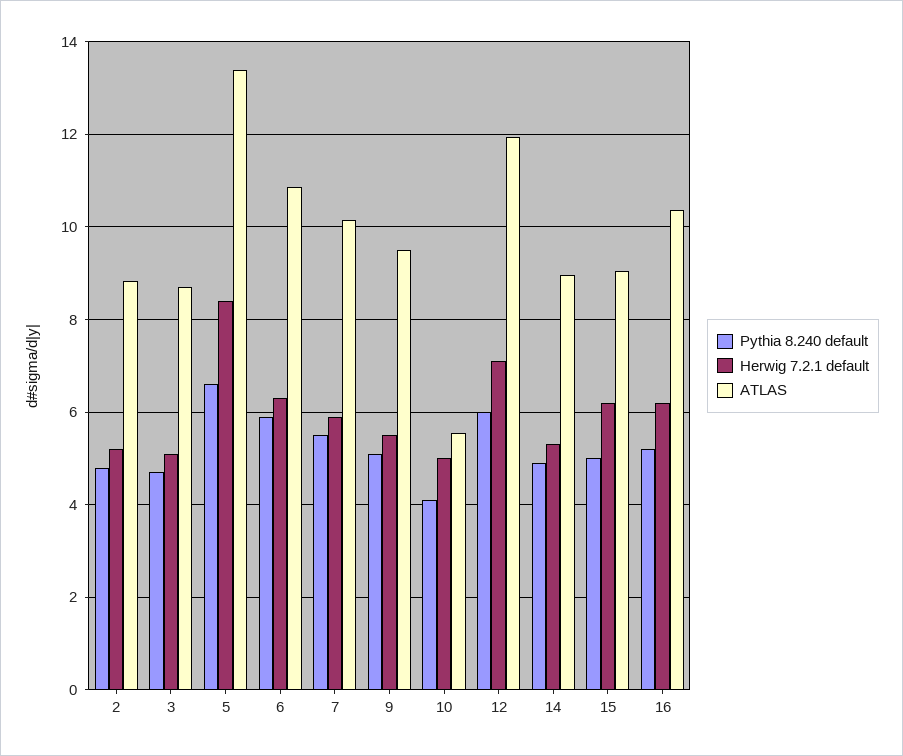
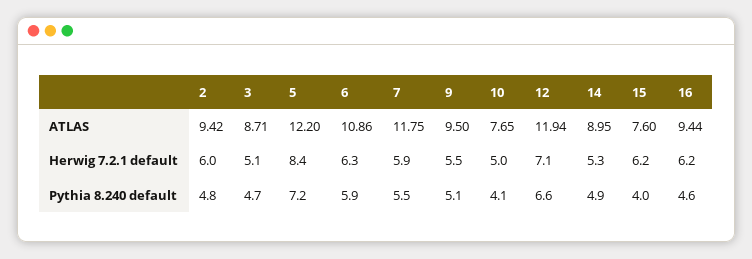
  {
    "Pythia 8.240 default": {
      "2": 4.8,
      "3": 4.7,
-     "5": 6.6,
+     "5": 7.2,
      "6": 5.9,
      "7": 5.5,
      "9": 5.1,
      "10": 4.1,
-     "12": 6,
+     "12": 6.6,
      "14": 4.9,
-     "15": 5,
+     "15": 4,
-     "16": 5.2
+     "16": 4.6
    },
    "Herwig 7.2.1 default": {
-     "2": 5.2,
+     "2": 6,
      "3": 5.1,
      "5": 8.4,
      "6": 6.3,
      "7": 5.9,
      "9": 5.5,
      "10": 5,
      "12": 7.1,
      "14": 5.3,
      "15": 6.2,
      "16": 6.2
    },
    "ATLAS": {
-     "2": 8.8,
+     "2": 9.42,
      "3": 8.71,
-     "5": 13.4,
+     "5": 12.2,
      "6": 10.86,
-     "7": 10.2,
+     "7": 11.75,
      "9": 9.5,
-     "10": 5.6,
+     "10": 7.65,
      "12": 11.94,
      "14": 8.95,
-     "15": 9,
+     "15": 7.6,
-     "16": 10.4
+     "16": 9.44
    }
  }

